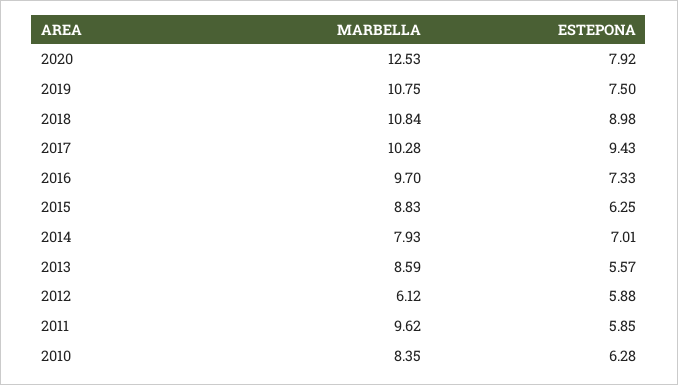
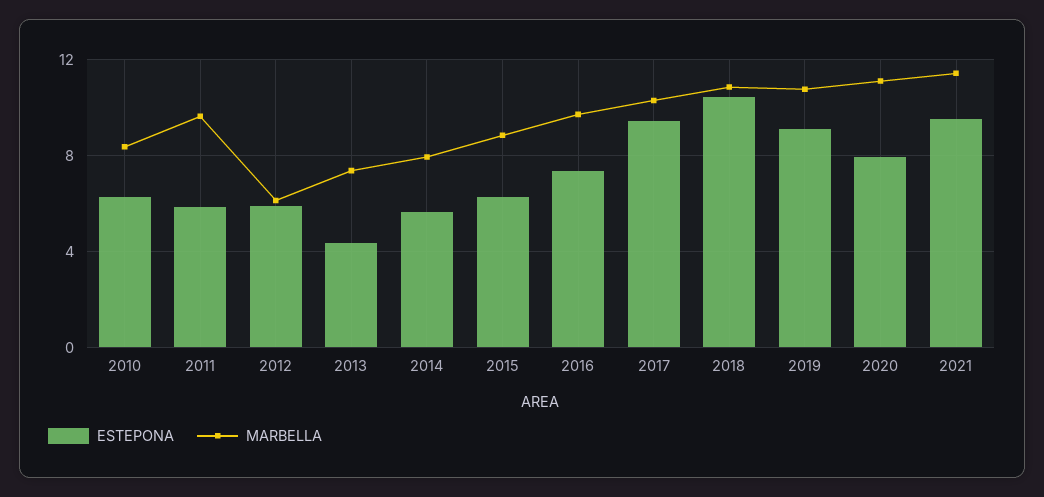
  {
    "MARBELLA": {
-     "2020": 12.53,
+     "2020": 11,
      "2019": 10.75,
      "2018": 10.84,
      "2017": 10.28,
      "2016": 9.7,
      "2015": 8.83,
      "2014": 7.93,
-     "2013": 8.59,
+     "2013": 7.5,
      "2012": 6.12,
      "2011": 9.62,
-     "2010": 8.35
+     "2010": 8.35,
+     "2021": 11.5
    },
    "ESTEPONA": {
      "2020": 7.92,
-     "2019": 7.5,
+     "2019": 9,
-     "2018": 8.98,
+     "2018": 10.5,
      "2017": 9.43,
      "2016": 7.33,
      "2015": 6.25,
-     "2014": 7.01,
+     "2014": 5.5,
-     "2013": 5.57,
+     "2013": 4.5,
      "2012": 5.88,
      "2011": 5.85,
-     "2010": 6.28
+     "2010": 6.28,
+     "2021": 9.5
    }
  }

